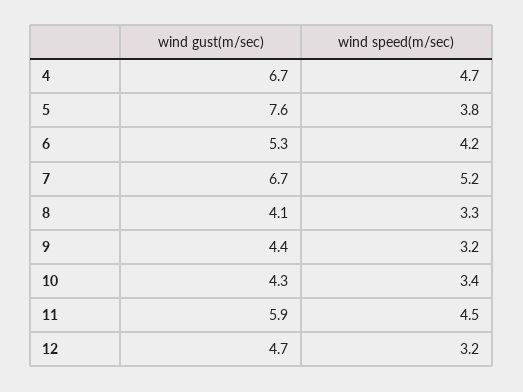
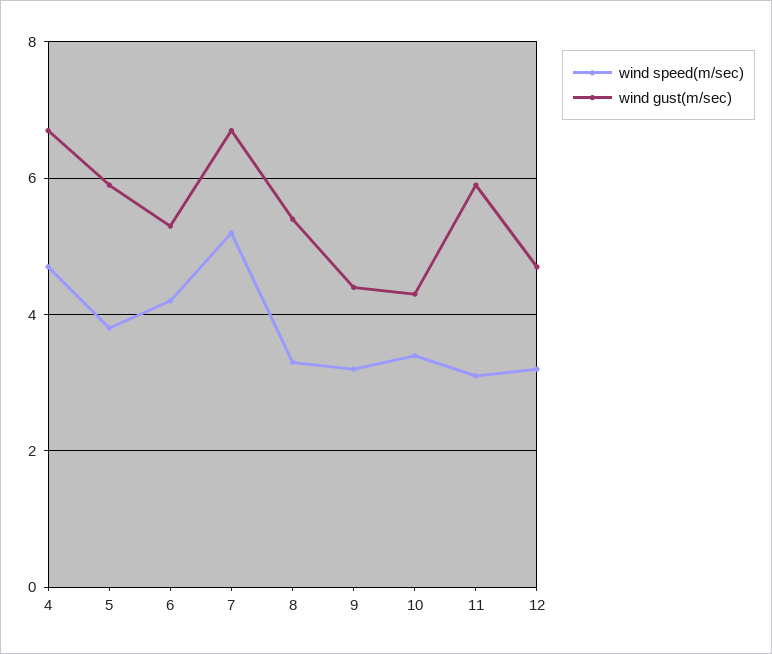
  {
    "wind gust(m/sec)": {
      "4": 6.7,
-     "5": 7.6,
+     "5": 6,
      "6": 5.3,
      "7": 6.7,
-     "8": 4.1,
+     "8": 5.5,
      "9": 4.4,
      "10": 4.3,
      "11": 5.9,
      "12": 4.7
    },
    "wind speed(m/sec)": {
      "4": 4.7,
      "5": 3.8,
      "6": 4.2,
      "7": 5.2,
      "8": 3.3,
      "9": 3.2,
      "10": 3.4,
-     "11": 4.5,
+     "11": 3,
      "12": 3.2
    }
  }

